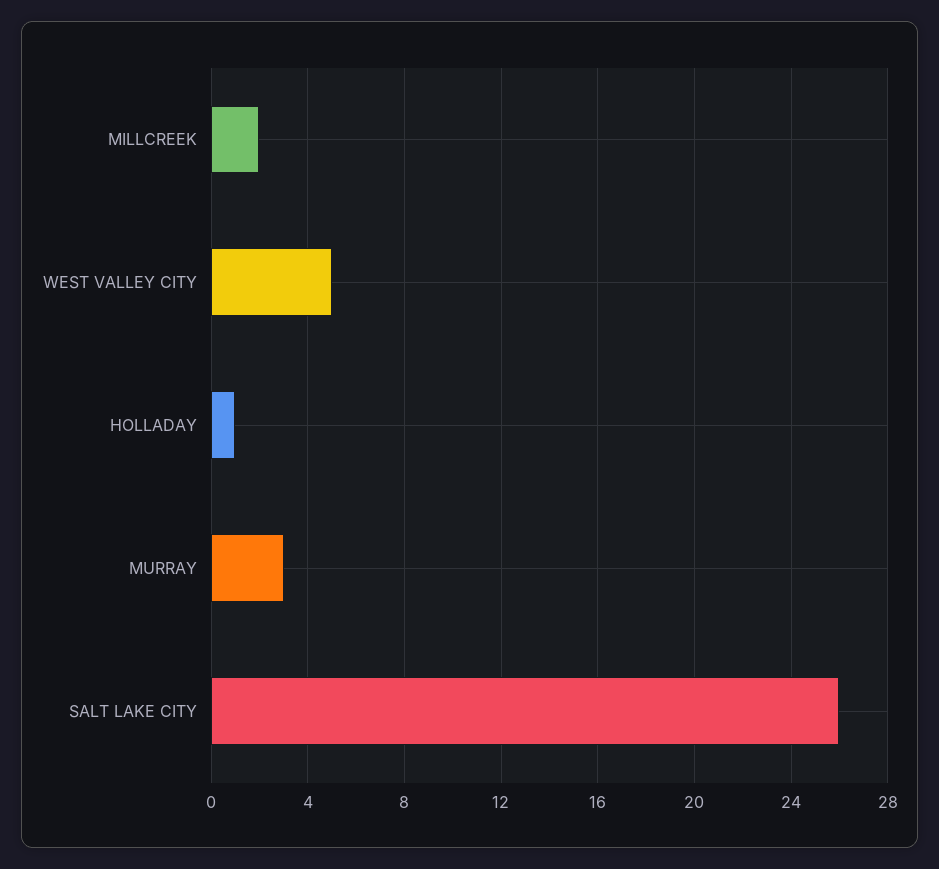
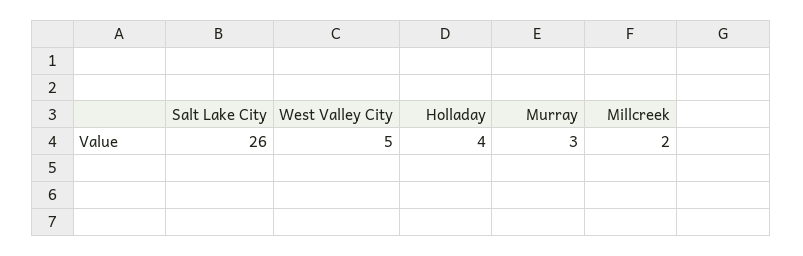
  {
    "MILLCREEK": 2,
    "WEST VALLEY CITY": 5,
-   "HOLLADAY": 1,
+   "HOLLADAY": 4,
    "MURRAY": 3,
    "SALT LAKE CITY": 26
  }

